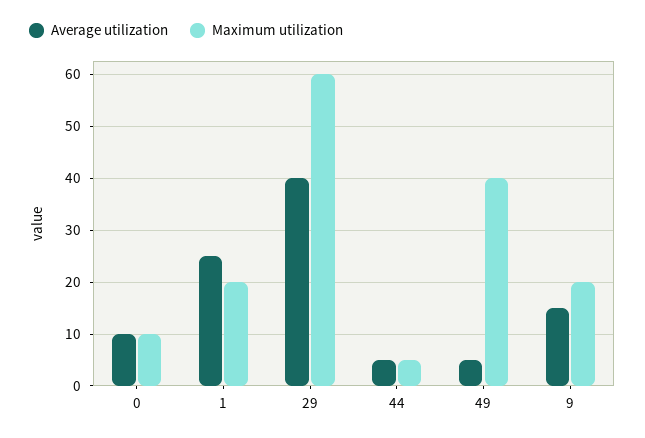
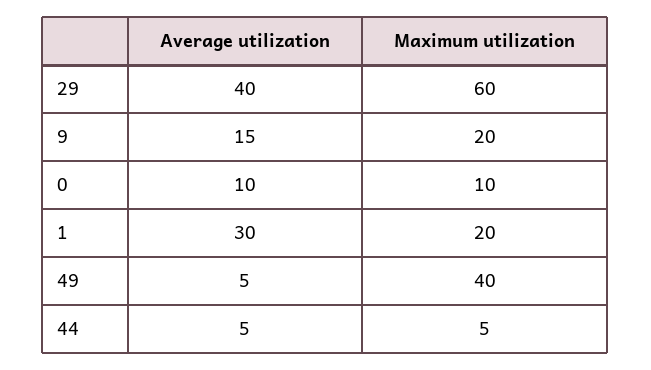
  {
    "Average utilization": {
      "0": 10,
-     "1": 25,
+     "1": 30,
      "29": 40,
      "44": 5,
      "49": 5,
      "9": 15
    },
    "Maximum utilization": {
      "0": 10,
      "1": 20,
      "29": 60,
      "44": 5,
      "49": 40,
      "9": 20
    }
  }

